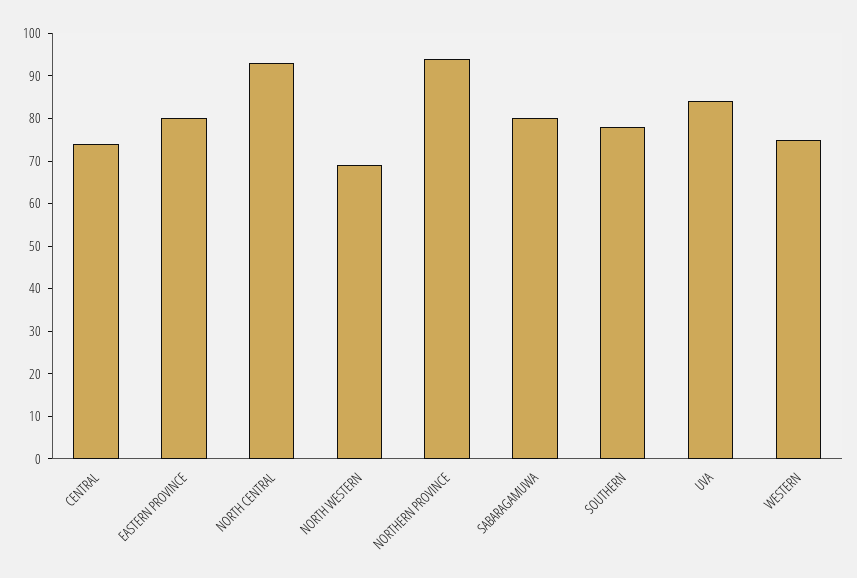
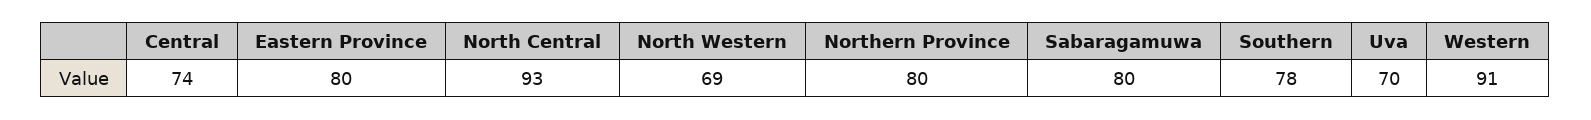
  {
    "CENTRAL": 74,
    "EASTERN PROVINCE": 80,
    "NORTH CENTRAL": 93,
    "NORTH WESTERN": 69,
-   "NORTHERN PROVINCE": 95,
+   "NORTHERN PROVINCE": 80,
    "SABARAGAMUWA": 80,
    "SOUTHERN": 78,
-   "UVA": 85,
+   "UVA": 70,
-   "WESTERN": 75
+   "WESTERN": 91
  }

